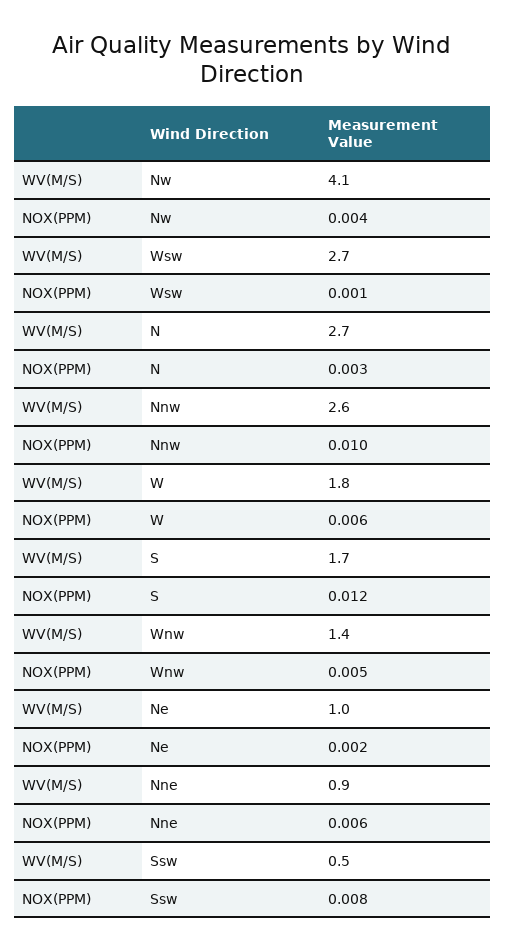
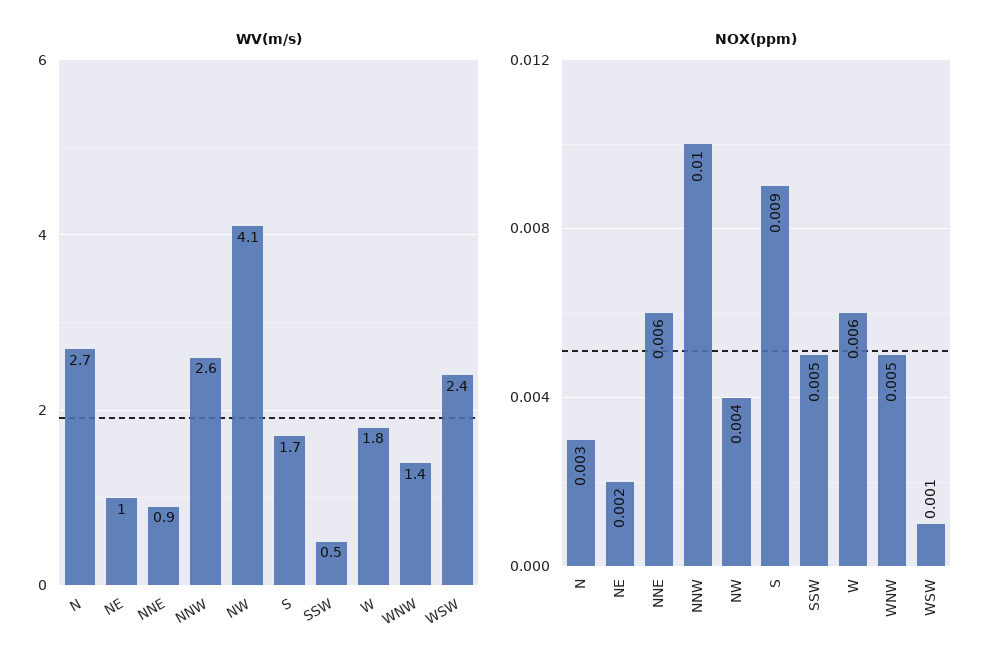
  {
    "WV(M/S)": {
      "Nw": 4.1,
-     "Wsw": 2.7,
+     "Wsw": 2.4,
      "N": 2.7,
      "Nnw": 2.6,
      "W": 1.8,
      "S": 1.7,
      "Wnw": 1.4,
      "Ne": 1,
      "Nne": 0.9,
      "Ssw": 0.5
    },
    "NOX(PPM)": {
      "Nw": 0.004,
      "Wsw": 0.001,
      "N": 0.003,
      "Nnw": 0.01,
      "W": 0.006,
-     "S": 0.012,
+     "S": 0.009,
      "Wnw": 0.005,
      "Ne": 0.002,
      "Nne": 0.006,
-     "Ssw": 0.008
+     "Ssw": 0.005
    }
  }

